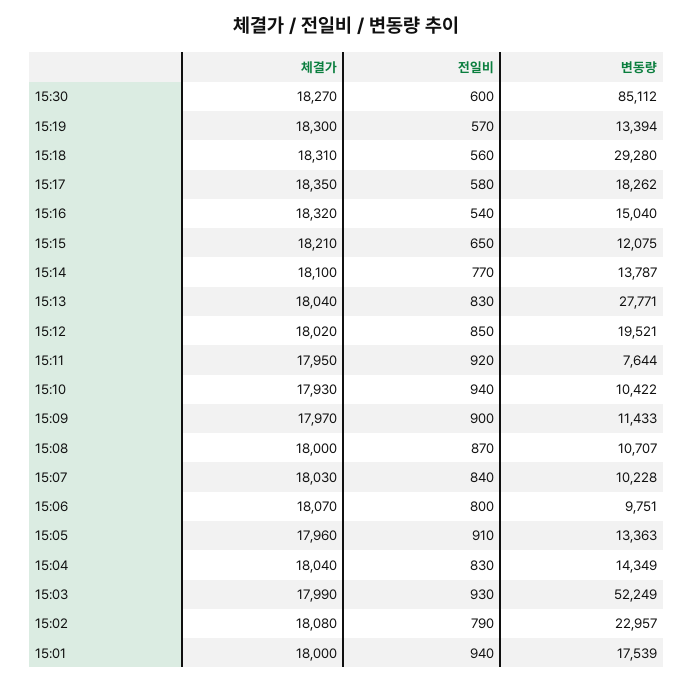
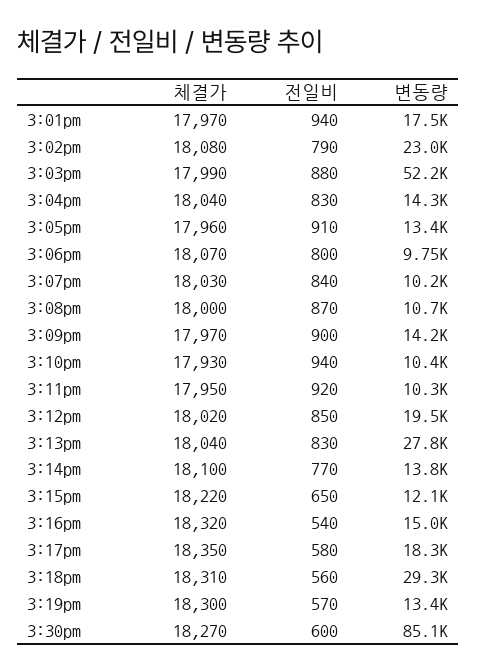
  {
    "체결가": {
      "15:30": 18270,
      "15:19": 18300,
      "15:18": 18310,
      "15:17": 18350,
      "15:16": 18320,
-     "15:15": 18210,
+     "15:15": 18220,
      "15:14": 18100,
      "15:13": 18040,
      "15:12": 18020,
      "15:11": 17950,
      "15:10": 17930,
      "15:09": 17970,
      "15:08": 18000,
      "15:07": 18030,
      "15:06": 18070,
      "15:05": 17960,
      "15:04": 18040,
      "15:03": 17990,
      "15:02": 18080,
-     "15:01": 18000
+     "15:01": 17970
    },
    "전일비": {
      "15:30": 600,
      "15:19": 570,
      "15:18": 560,
      "15:17": 580,
      "15:16": 540,
      "15:15": 650,
      "15:14": 770,
      "15:13": 830,
      "15:12": 850,
      "15:11": 920,
      "15:10": 940,
      "15:09": 900,
      "15:08": 870,
      "15:07": 840,
      "15:06": 800,
      "15:05": 910,
      "15:04": 830,
-     "15:03": 930,
+     "15:03": 880,
      "15:02": 790,
      "15:01": 940
    },
    "변동량": {
      "15:30": 85112,
      "15:19": 13394,
      "15:18": 29280,
      "15:17": 18262,
      "15:16": 15040,
      "15:15": 12075,
      "15:14": 13787,
      "15:13": 27771,
      "15:12": 19521,
-     "15:11": 7644,
+     "15:11": 10300,
      "15:10": 10422,
-     "15:09": 11433,
+     "15:09": 14200,
      "15:08": 10707,
      "15:07": 10228,
      "15:06": 9751,
      "15:05": 13363,
      "15:04": 14349,
      "15:03": 52249,
      "15:02": 22957,
      "15:01": 17539
    }
  }

